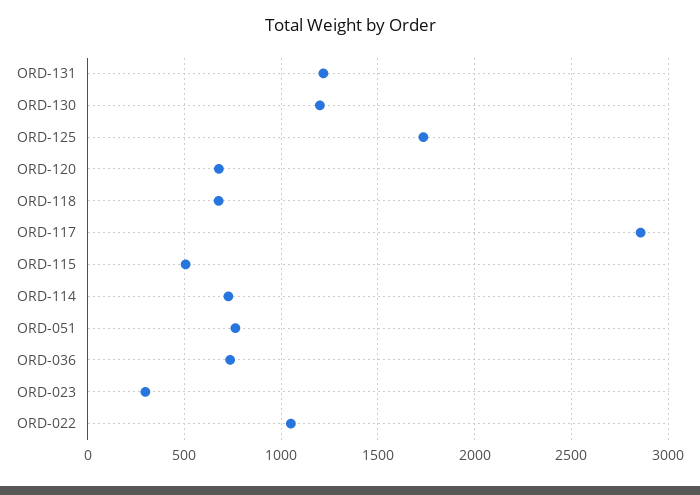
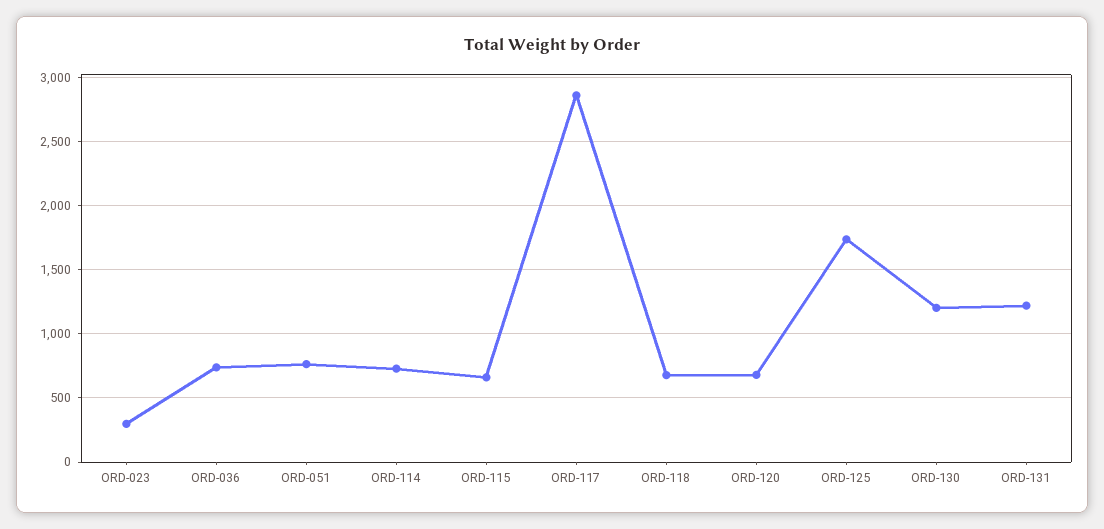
  {
    "ORD-131": 1200,
    "ORD-130": 1200,
    "ORD-125": 1750,
    "ORD-120": 700,
    "ORD-118": 700,
    "ORD-117": 2850,
-   "ORD-115": 500,
+   "ORD-115": 650,
    "ORD-114": 750,
    "ORD-051": 750,
    "ORD-036": 750,
-   "ORD-023": 300,
+   "ORD-023": 300
-   "ORD-022": 1050
  }

